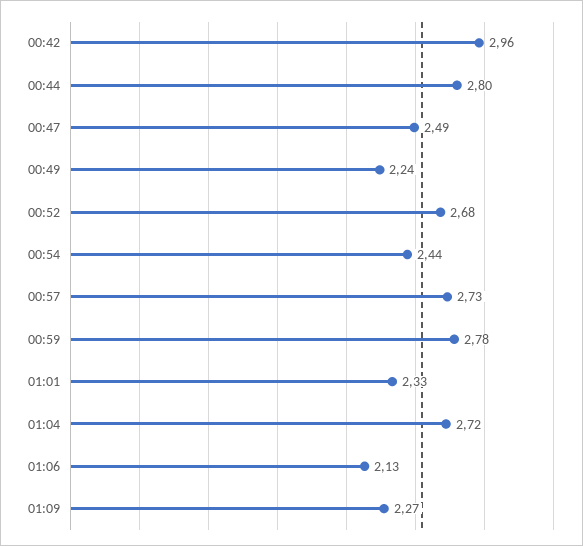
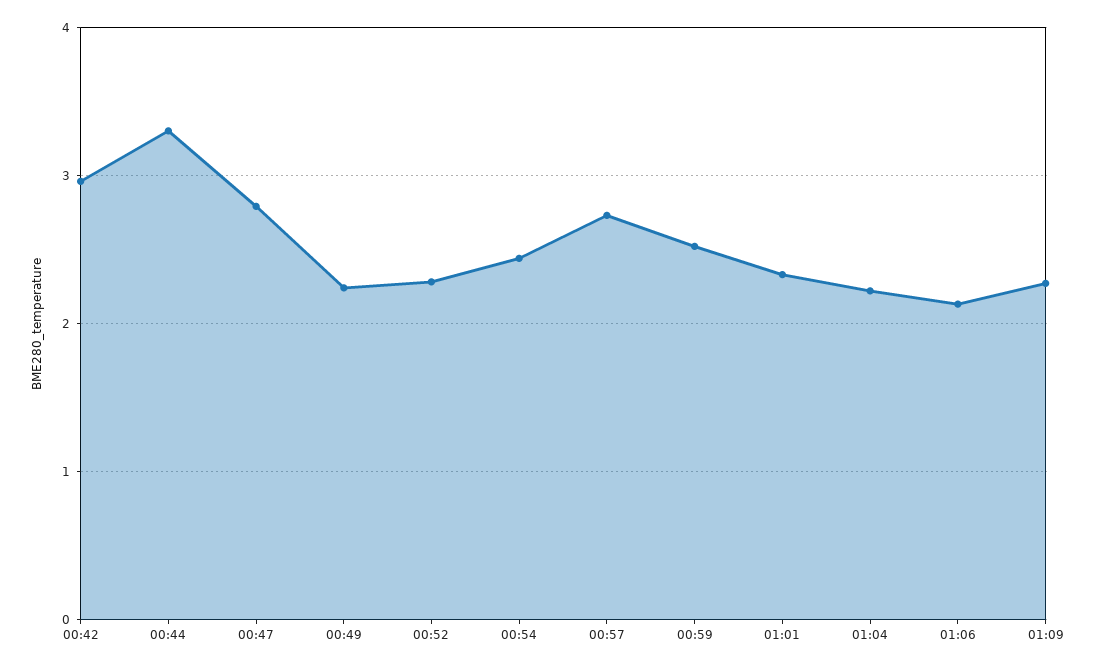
  {
    "00:42": 2.96,
-   "00:44": 2.8,
+   "00:44": 3.3,
-   "00:47": 2.49,
+   "00:47": 2.8,
    "00:49": 2.24,
-   "00:52": 2.68,
+   "00:52": 2.3,
    "00:54": 2.44,
    "00:57": 2.73,
-   "00:59": 2.78,
+   "00:59": 2.5,
    "01:01": 2.33,
-   "01:04": 2.72,
+   "01:04": 2.2,
    "01:06": 2.13,
    "01:09": 2.27
  }

